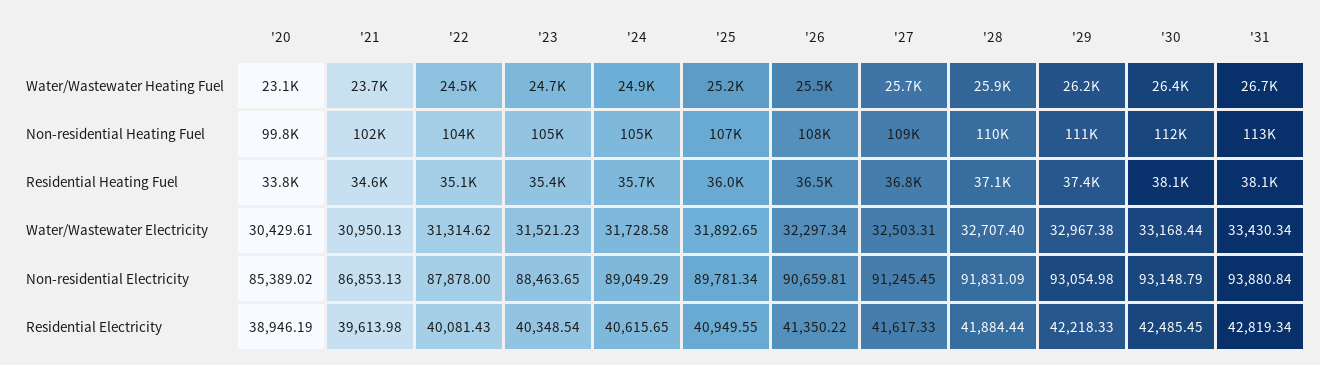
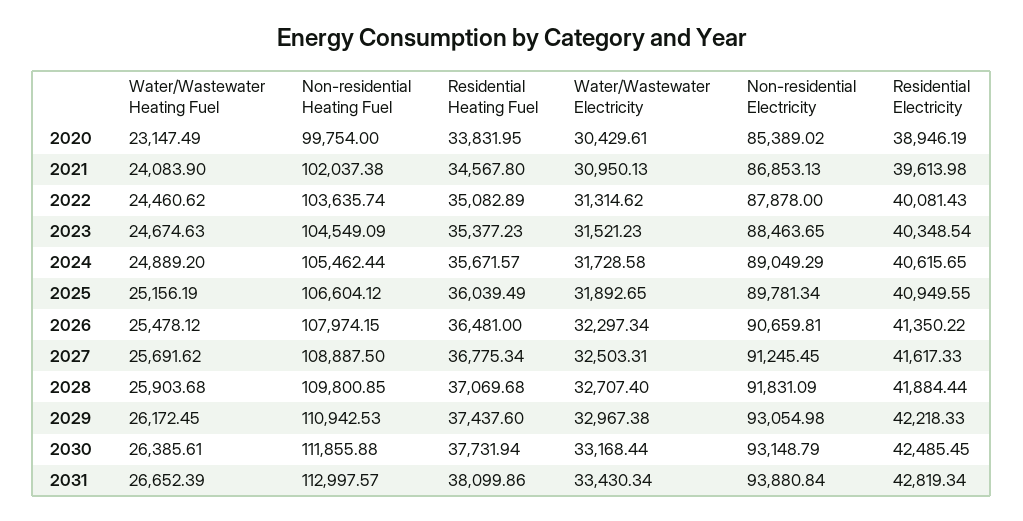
  {
    "'20": {
      "Water/Wastewater Heating Fuel": 23147.49,
      "Non-residential Heating Fuel": 99754,
      "Residential Heating Fuel": 33831.95,
      "Water/Wastewater Electricity": 30429.61,
      "Non-residential Electricity": 85389.02,
      "Residential Electricity": 38946.19
    },
    "'21": {
-     "Water/Wastewater Heating Fuel": 23700,
+     "Water/Wastewater Heating Fuel": 24083.9,
      "Non-residential Heating Fuel": 102037.38,
      "Residential Heating Fuel": 34567.8,
      "Water/Wastewater Electricity": 30950.13,
      "Non-residential Electricity": 86853.13,
      "Residential Electricity": 39613.98
    },
    "'22": {
      "Water/Wastewater Heating Fuel": 24460.62,
      "Non-residential Heating Fuel": 103635.74,
      "Residential Heating Fuel": 35082.89,
      "Water/Wastewater Electricity": 31314.62,
      "Non-residential Electricity": 87878,
      "Residential Electricity": 40081.43
    },
    "'23": {
      "Water/Wastewater Heating Fuel": 24674.63,
      "Non-residential Heating Fuel": 104549.09,
      "Residential Heating Fuel": 35377.23,
      "Water/Wastewater Electricity": 31521.23,
      "Non-residential Electricity": 88463.65,
      "Residential Electricity": 40348.54
    },
    "'24": {
      "Water/Wastewater Heating Fuel": 24889.2,
      "Non-residential Heating Fuel": 105462.44,
      "Residential Heating Fuel": 35671.57,
      "Water/Wastewater Electricity": 31728.58,
      "Non-residential Electricity": 89049.29,
      "Residential Electricity": 40615.65
    },
    "'25": {
      "Water/Wastewater Heating Fuel": 25156.19,
      "Non-residential Heating Fuel": 106604.12,
      "Residential Heating Fuel": 36039.49,
      "Water/Wastewater Electricity": 31892.65,
      "Non-residential Electricity": 89781.34,
      "Residential Electricity": 40949.55
    },
    "'26": {
      "Water/Wastewater Heating Fuel": 25478.12,
      "Non-residential Heating Fuel": 107974.15,
      "Residential Heating Fuel": 36481,
      "Water/Wastewater Electricity": 32297.34,
      "Non-residential Electricity": 90659.81,
      "Residential Electricity": 41350.22
    },
    "'27": {
      "Water/Wastewater Heating Fuel": 25691.62,
      "Non-residential Heating Fuel": 108887.5,
      "Residential Heating Fuel": 36775.34,
      "Water/Wastewater Electricity": 32503.31,
      "Non-residential Electricity": 91245.45,
      "Residential Electricity": 41617.33
    },
    "'28": {
      "Water/Wastewater Heating Fuel": 25903.68,
      "Non-residential Heating Fuel": 109800.85,
      "Residential Heating Fuel": 37069.68,
      "Water/Wastewater Electricity": 32707.4,
      "Non-residential Electricity": 91831.09,
      "Residential Electricity": 41884.44
    },
    "'29": {
      "Water/Wastewater Heating Fuel": 26172.45,
      "Non-residential Heating Fuel": 110942.53,
      "Residential Heating Fuel": 37437.6,
      "Water/Wastewater Electricity": 32967.38,
      "Non-residential Electricity": 93054.98,
      "Residential Electricity": 42218.33
    },
    "'30": {
      "Water/Wastewater Heating Fuel": 26385.61,
      "Non-residential Heating Fuel": 111855.88,
-     "Residential Heating Fuel": 38100,
+     "Residential Heating Fuel": 37731.94,
      "Water/Wastewater Electricity": 33168.44,
      "Non-residential Electricity": 93148.79,
      "Residential Electricity": 42485.45
    },
    "'31": {
      "Water/Wastewater Heating Fuel": 26652.39,
      "Non-residential Heating Fuel": 112997.57,
      "Residential Heating Fuel": 38099.86,
      "Water/Wastewater Electricity": 33430.34,
      "Non-residential Electricity": 93880.84,
      "Residential Electricity": 42819.34
    }
  }

